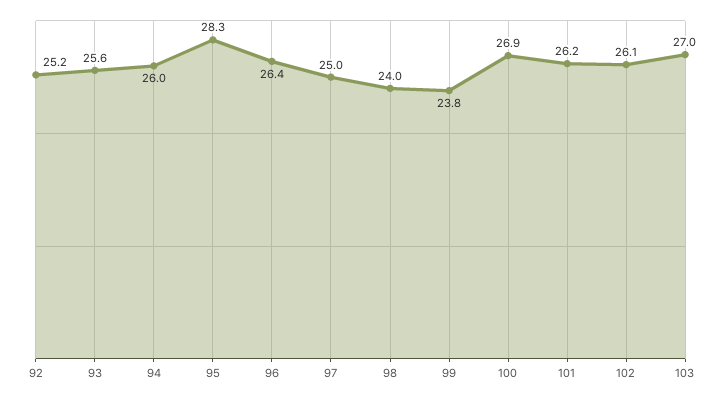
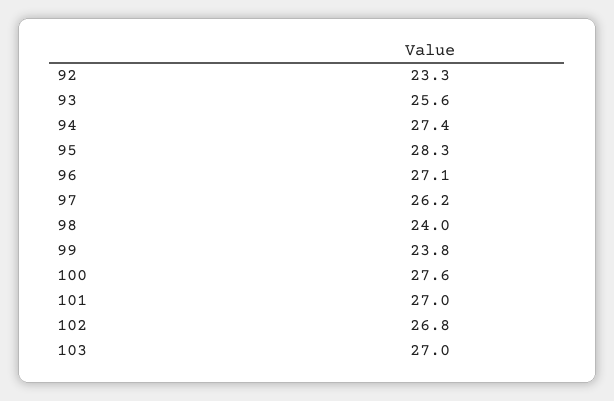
  {
-   "92": 25.2,
+   "92": 23.3,
    "93": 25.6,
-   "94": 26,
+   "94": 27.4,
    "95": 28.3,
-   "96": 26.4,
+   "96": 27.1,
-   "97": 25,
+   "97": 26.2,
    "98": 24,
    "99": 23.8,
-   "100": 26.9,
+   "100": 27.6,
-   "101": 26.2,
+   "101": 27,
-   "102": 26.1,
+   "102": 26.8,
    "103": 27
  }

